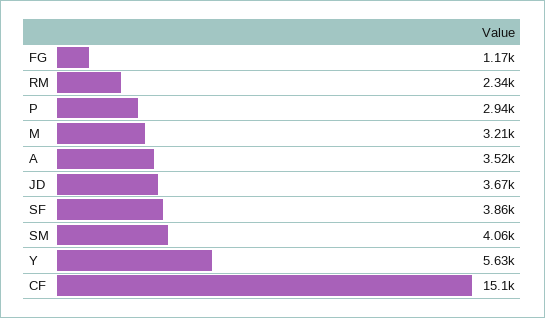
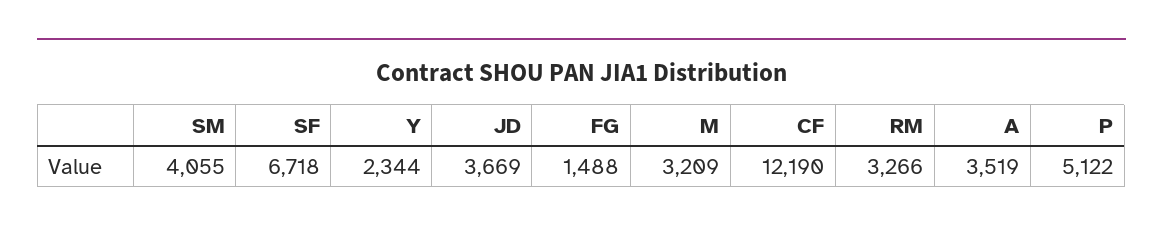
  {
-   "FG": 1170,
+   "FG": 1488,
-   "RM": 2340,
+   "RM": 3266,
-   "P": 2940,
+   "P": 5122,
    "M": 3209,
    "A": 3519,
    "JD": 3669,
-   "SF": 3860,
+   "SF": 6718,
    "SM": 4055,
-   "Y": 5630,
+   "Y": 2344,
-   "CF": 15100
+   "CF": 12190
  }

